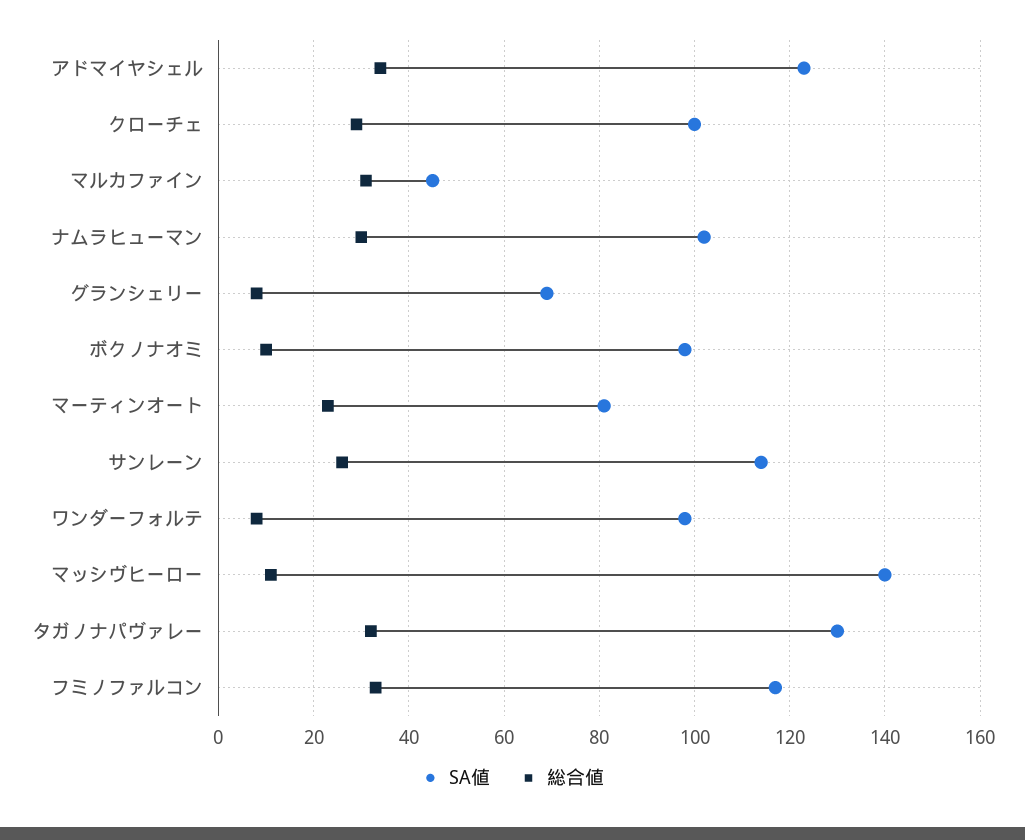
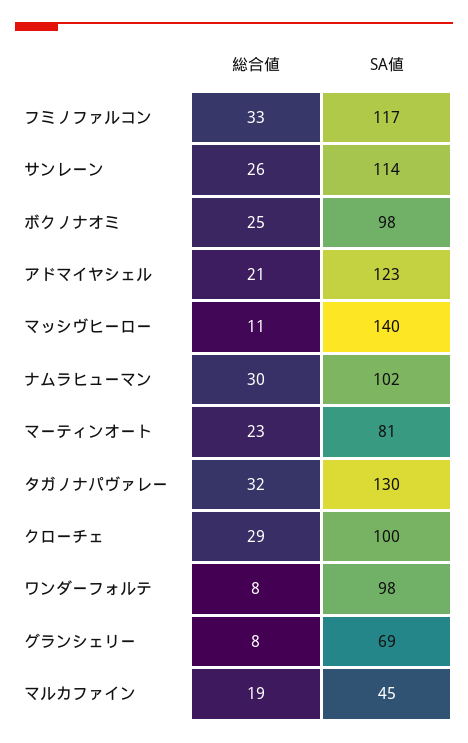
  {
    "SA値": {
      "アドマイヤシェル": 123,
      "クローチェ": 100,
      "マルカファイン": 45,
      "ナムラヒューマン": 102,
      "グランシェリー": 69,
      "ボクノナオミ": 98,
      "マーティンオート": 81,
      "サンレーン": 114,
      "ワンダーフォルテ": 98,
      "マッシヴヒーロー": 140,
      "タガノナパヴァレー": 130,
      "フミノファルコン": 117
    },
    "総合値": {
-     "アドマイヤシェル": 35,
+     "アドマイヤシェル": 21,
      "クローチェ": 29,
-     "マルカファイン": 30,
+     "マルカファイン": 19,
      "ナムラヒューマン": 30,
      "グランシェリー": 8,
-     "ボクノナオミ": 10,
+     "ボクノナオミ": 25,
      "マーティンオート": 23,
      "サンレーン": 26,
      "ワンダーフォルテ": 8,
      "マッシヴヒーロー": 11,
      "タガノナパヴァレー": 32,
      "フミノファルコン": 33
    }
  }

